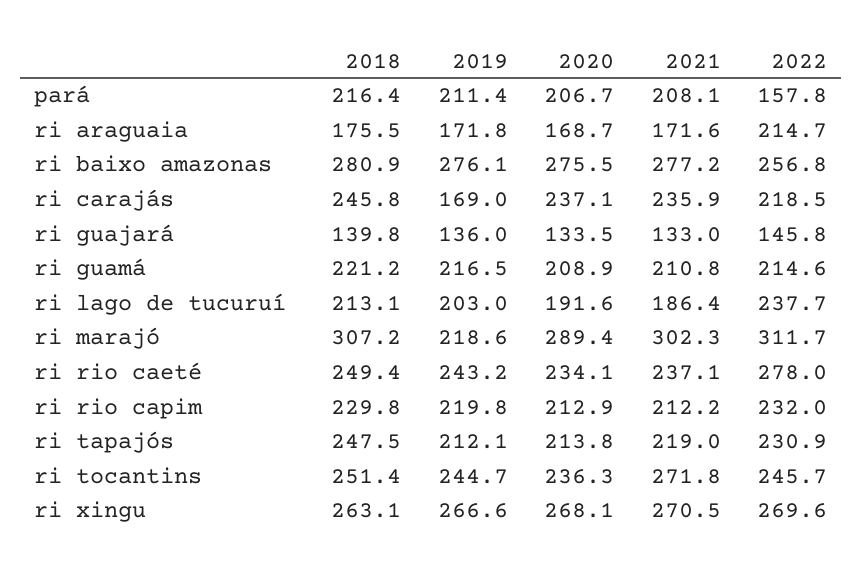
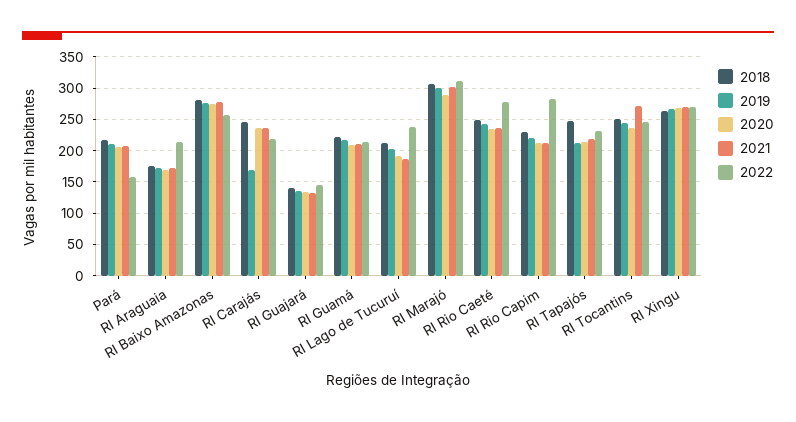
  {
    "2018": {
      "pará": 216.4,
      "ri araguaia": 175.5,
      "ri baixo amazonas": 280.9,
      "ri carajás": 245.8,
      "ri guajará": 139.8,
      "ri guamá": 221.2,
      "ri lago de tucuruí": 213.1,
      "ri marajó": 307.2,
      "ri rio caeté": 249.4,
      "ri rio capim": 229.8,
      "ri tapajós": 247.5,
      "ri tocantins": 251.4,
      "ri xingu": 263.1
    },
    "2019": {
      "pará": 211.4,
      "ri araguaia": 171.8,
      "ri baixo amazonas": 276.1,
      "ri carajás": 169,
      "ri guajará": 136,
      "ri guamá": 216.5,
      "ri lago de tucuruí": 203,
-     "ri marajó": 218.6,
+     "ri marajó": 300,
      "ri rio caeté": 243.2,
      "ri rio capim": 219.8,
      "ri tapajós": 212.1,
      "ri tocantins": 244.7,
      "ri xingu": 266.6
    },
    "2020": {
      "pará": 206.7,
      "ri araguaia": 168.7,
      "ri baixo amazonas": 275.5,
      "ri carajás": 237.1,
      "ri guajará": 133.5,
      "ri guamá": 208.9,
      "ri lago de tucuruí": 191.6,
      "ri marajó": 289.4,
      "ri rio caeté": 234.1,
      "ri rio capim": 212.9,
      "ri tapajós": 213.8,
      "ri tocantins": 236.3,
      "ri xingu": 268.1
    },
    "2021": {
      "pará": 208.1,
      "ri araguaia": 171.6,
      "ri baixo amazonas": 277.2,
      "ri carajás": 235.9,
      "ri guajará": 133,
      "ri guamá": 210.8,
      "ri lago de tucuruí": 186.4,
      "ri marajó": 302.3,
      "ri rio caeté": 237.1,
      "ri rio capim": 212.2,
      "ri tapajós": 219,
      "ri tocantins": 271.8,
      "ri xingu": 270.5
    },
    "2022": {
      "pará": 157.8,
      "ri araguaia": 214.7,
      "ri baixo amazonas": 256.8,
      "ri carajás": 218.5,
      "ri guajará": 145.8,
      "ri guamá": 214.6,
      "ri lago de tucuruí": 237.7,
      "ri marajó": 311.7,
      "ri rio caeté": 278,
-     "ri rio capim": 232,
+     "ri rio capim": 280,
      "ri tapajós": 230.9,
      "ri tocantins": 245.7,
      "ri xingu": 269.6
    }
  }

